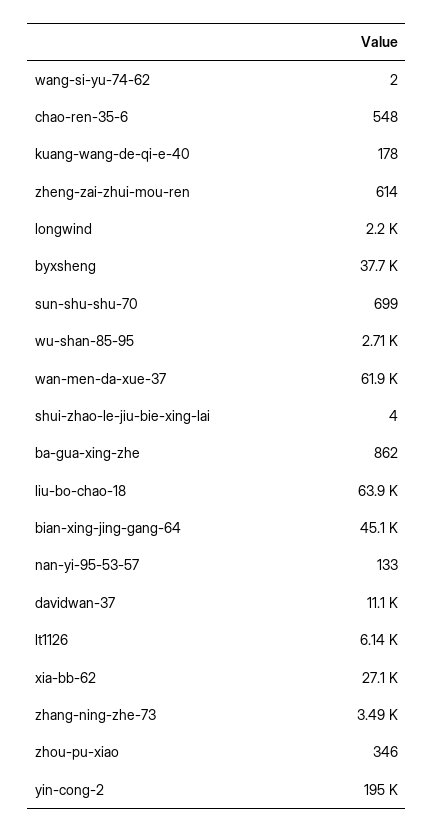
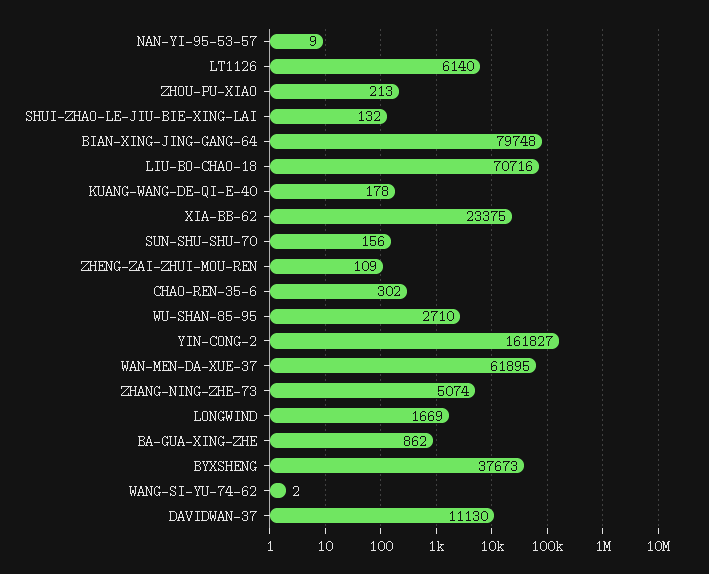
  {
    "wang-si-yu-74-62": 2,
-   "chao-ren-35-6": 548,
+   "chao-ren-35-6": 302,
    "kuang-wang-de-qi-e-40": 178,
-   "zheng-zai-zhui-mou-ren": 614,
+   "zheng-zai-zhui-mou-ren": 109,
-   "longwind": 2200,
+   "longwind": 1669,
    "byxsheng": 37673,
-   "sun-shu-shu-70": 699,
+   "sun-shu-shu-70": 156,
    "wu-shan-85-95": 2710,
    "wan-men-da-xue-37": 61895,
-   "shui-zhao-le-jiu-bie-xing-lai": 4,
+   "shui-zhao-le-jiu-bie-xing-lai": 132,
    "ba-gua-xing-zhe": 862,
-   "liu-bo-chao-18": 63900,
+   "liu-bo-chao-18": 70716,
-   "bian-xing-jing-gang-64": 45100,
+   "bian-xing-jing-gang-64": 79748,
-   "nan-yi-95-53-57": 133,
+   "nan-yi-95-53-57": 9,
    "davidwan-37": 11130,
    "lt1126": 6140,
-   "xia-bb-62": 27100,
+   "xia-bb-62": 23375,
-   "zhang-ning-zhe-73": 3490,
+   "zhang-ning-zhe-73": 5074,
-   "zhou-pu-xiao": 346,
+   "zhou-pu-xiao": 213,
-   "yin-cong-2": 195000
+   "yin-cong-2": 161827
  }

